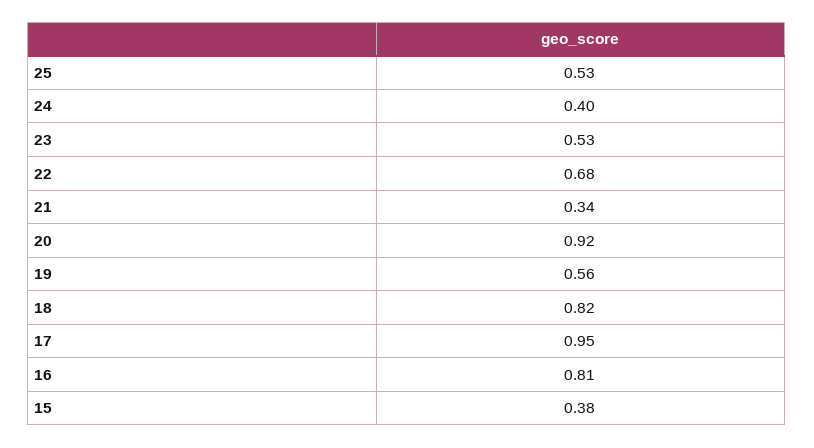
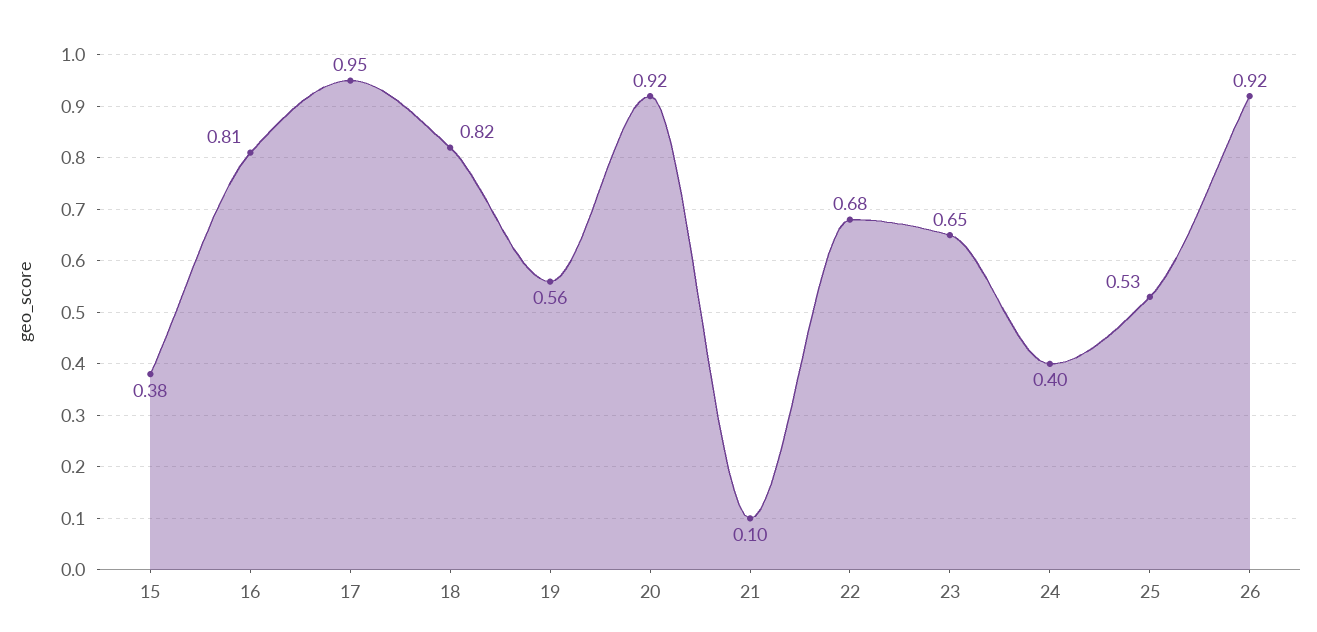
  {
    "25": 0.53,
    "24": 0.4,
-   "23": 0.53,
+   "23": 0.65,
    "22": 0.68,
-   "21": 0.34,
+   "21": 0.1,
    "20": 0.92,
    "19": 0.56,
    "18": 0.82,
    "17": 0.95,
    "16": 0.81,
-   "15": 0.38
+   "15": 0.38,
+   "26": 0.92
  }

